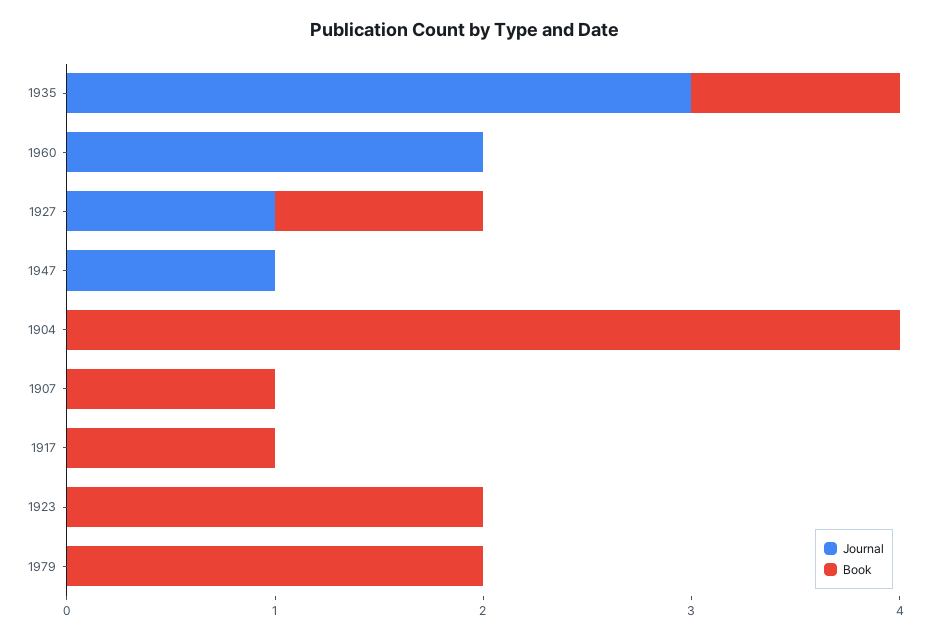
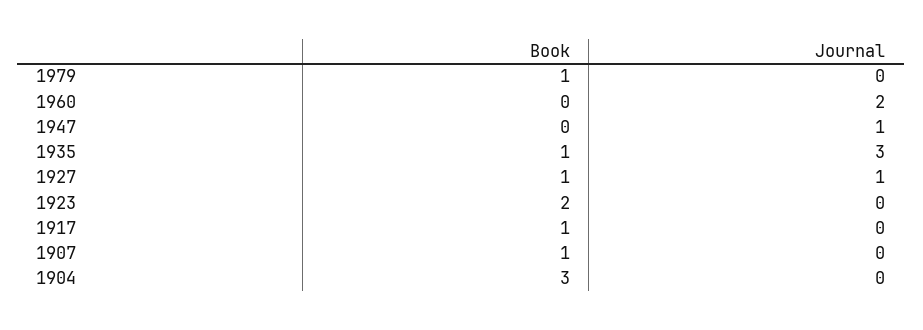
  {
    "Journal": {
      "1935": 3,
      "1960": 2,
      "1927": 1,
      "1947": 1,
      "1904": 0,
      "1907": 0,
      "1917": 0,
      "1923": 0,
      "1979": 0
    },
    "Book": {
      "1935": 1,
      "1960": 0,
      "1927": 1,
      "1947": 0,
-     "1904": 4,
+     "1904": 3,
      "1907": 1,
      "1917": 1,
      "1923": 2,
-     "1979": 2
+     "1979": 1
    }
  }

